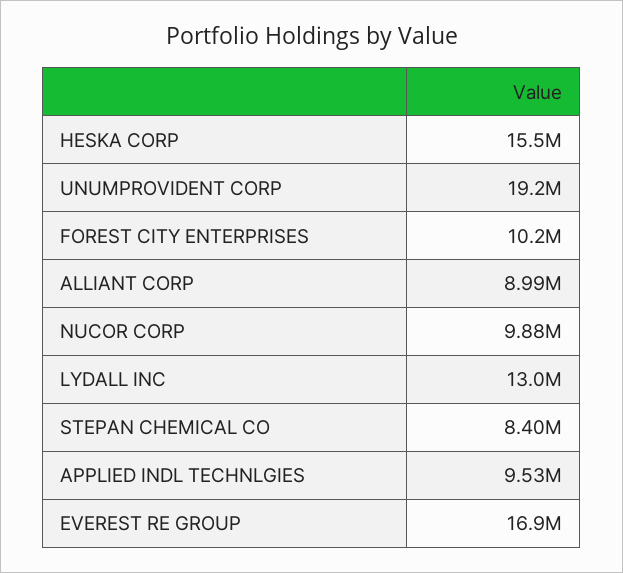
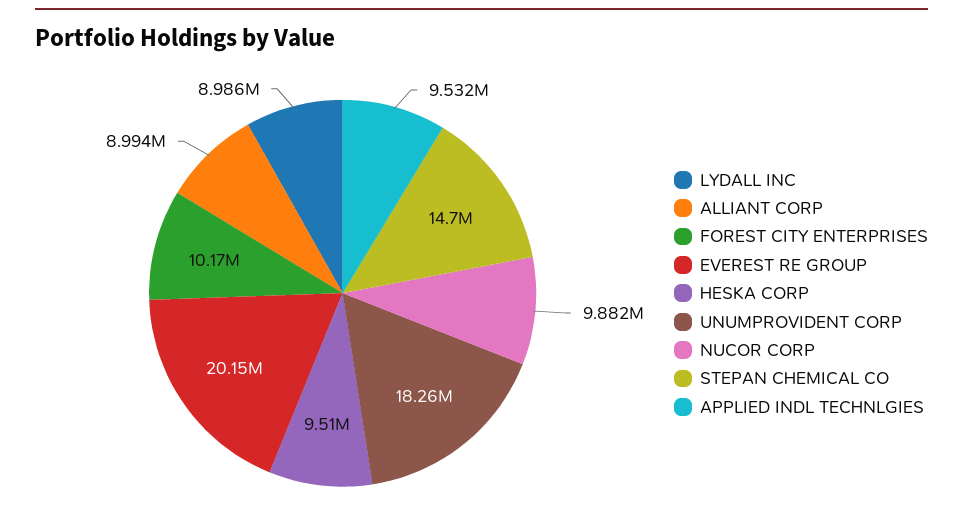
  {
-   "HESKA CORP": 15500000,
+   "HESKA CORP": 9510000,
-   "UNUMPROVIDENT CORP": 19200000,
+   "UNUMPROVIDENT CORP": 18260000,
    "FOREST CITY ENTERPRISES": 10170000,
    "ALLIANT CORP": 8994000,
    "NUCOR CORP": 9882000,
-   "LYDALL INC": 13000000,
+   "LYDALL INC": 8986000,
-   "STEPAN CHEMICAL CO": 8400000,
+   "STEPAN CHEMICAL CO": 14700000,
    "APPLIED INDL TECHNLGIES": 9532000,
-   "EVEREST RE GROUP": 16900000
+   "EVEREST RE GROUP": 20150000
  }

